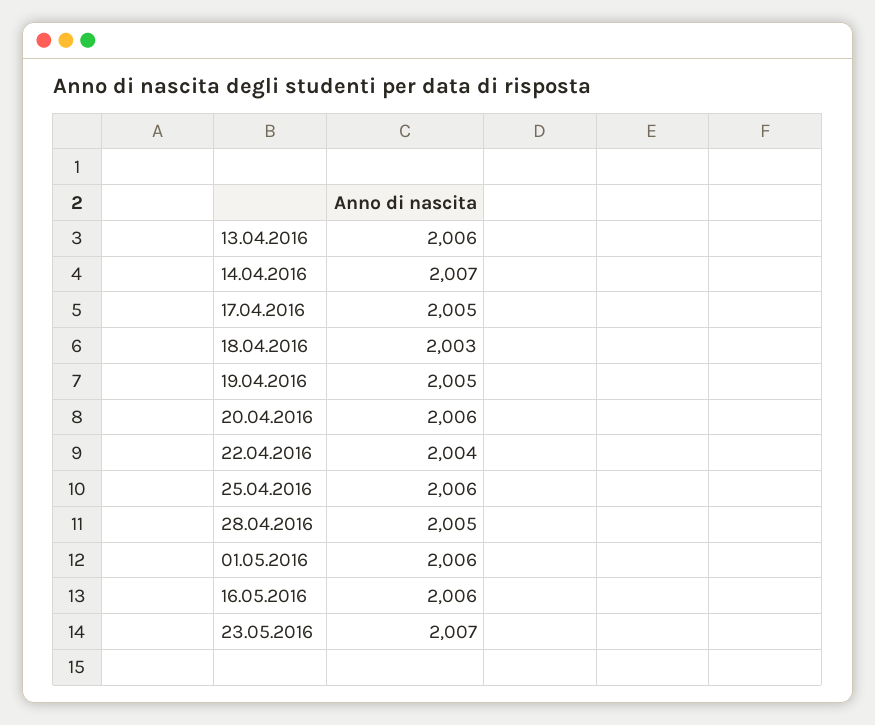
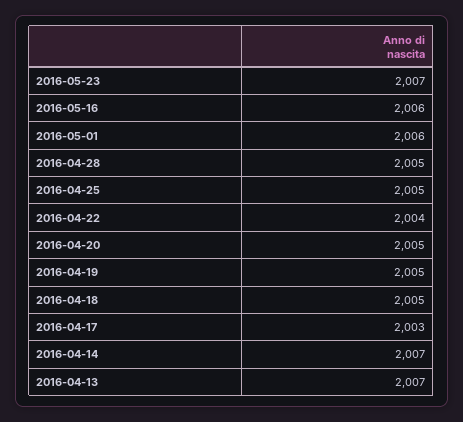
  {
-   "13.04.2016": 2006,
+   "13.04.2016": 2007,
    "14.04.2016": 2007,
-   "17.04.2016": 2005,
+   "17.04.2016": 2003,
-   "18.04.2016": 2003,
+   "18.04.2016": 2005,
    "19.04.2016": 2005,
-   "20.04.2016": 2006,
+   "20.04.2016": 2005,
    "22.04.2016": 2004,
-   "25.04.2016": 2006,
+   "25.04.2016": 2005,
    "28.04.2016": 2005,
    "01.05.2016": 2006,
    "16.05.2016": 2006,
    "23.05.2016": 2007
  }

